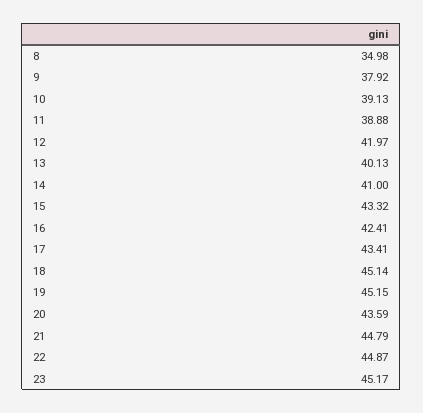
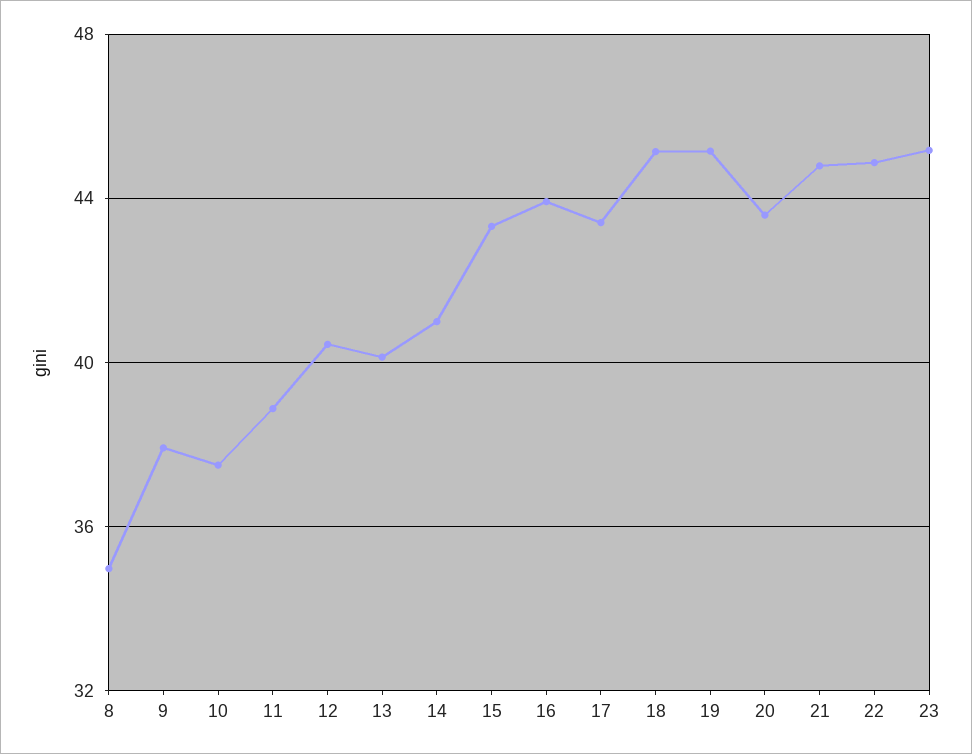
  {
    "8": 34.98,
    "9": 37.92,
-   "10": 39.13,
+   "10": 37.5,
    "11": 38.88,
-   "12": 41.97,
+   "12": 40.5,
    "13": 40.13,
    "14": 41,
    "15": 43.32,
-   "16": 42.41,
+   "16": 44,
    "17": 43.41,
    "18": 45.14,
    "19": 45.15,
    "20": 43.59,
    "21": 44.79,
    "22": 44.87,
    "23": 45.17
  }

